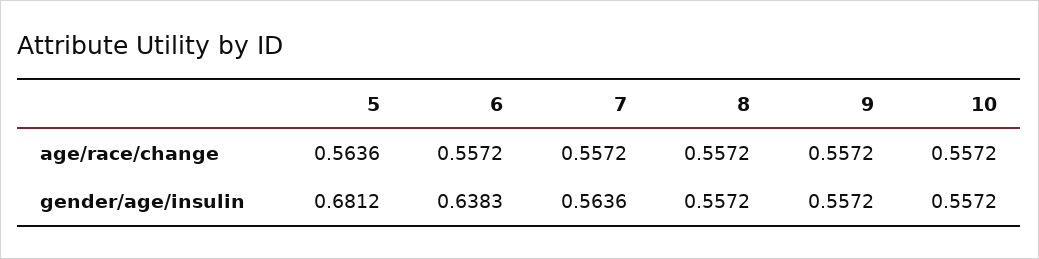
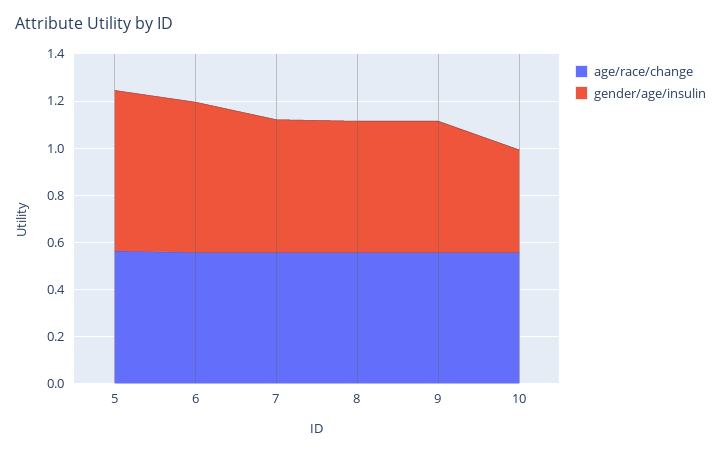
  {
    "age/race/change": {
      "5": 0.5636,
      "6": 0.5572,
      "7": 0.5572,
      "8": 0.5572,
      "9": 0.5572,
      "10": 0.5572
    },
    "gender/age/insulin": {
      "5": 0.6812,
      "6": 0.6383,
      "7": 0.5636,
      "8": 0.5572,
      "9": 0.5572,
-     "10": 0.5572
+     "10": 0.45
    }
  }

